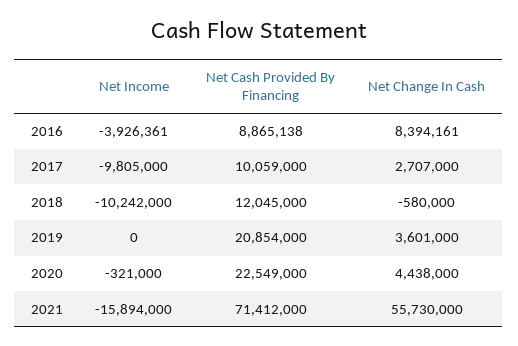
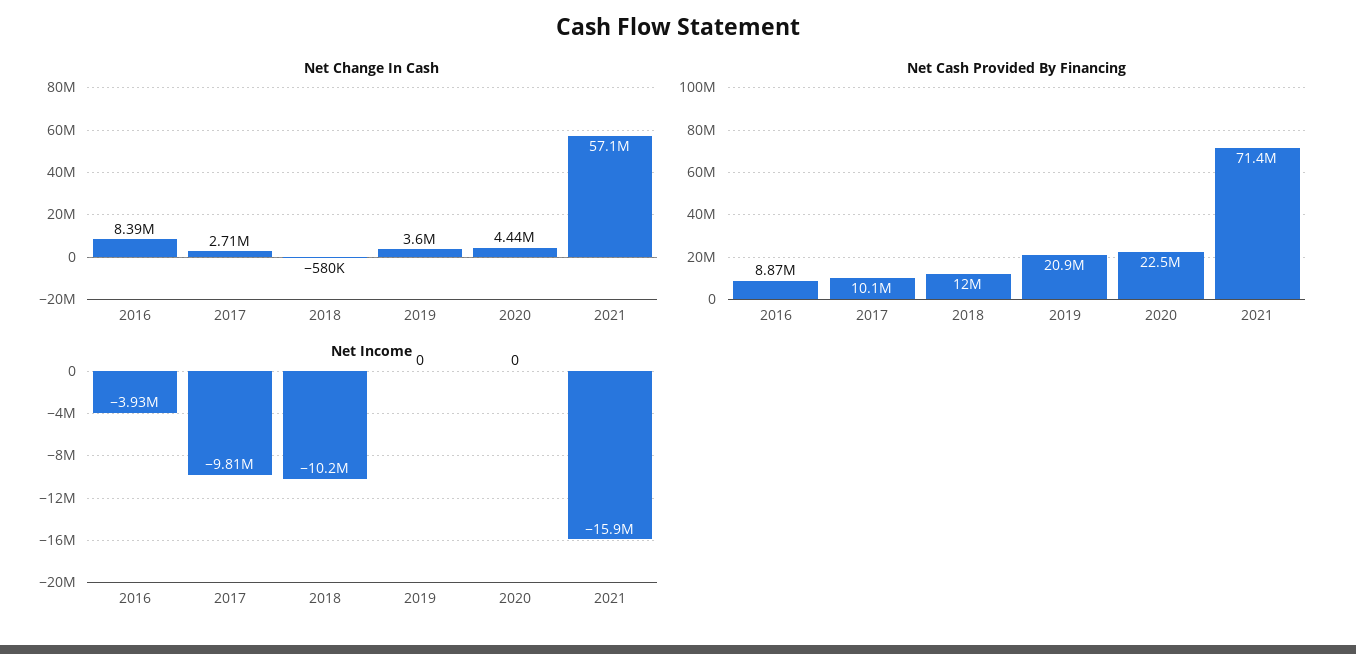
  {
    "Net Income": {
      "2016": -3926361,
      "2017": -9805000,
      "2018": -10242000,
      "2019": 0,
-     "2020": -321000,
+     "2020": 0,
      "2021": -15894000
    },
    "Net Cash Provided By Financing": {
      "2016": 8865138,
      "2017": 10059000,
      "2018": 12045000,
      "2019": 20854000,
      "2020": 22549000,
      "2021": 71412000
    },
    "Net Change In Cash": {
      "2016": 8394161,
      "2017": 2707000,
      "2018": -580000,
      "2019": 3601000,
      "2020": 4438000,
-     "2021": 55730000
+     "2021": 57100000
    }
  }

